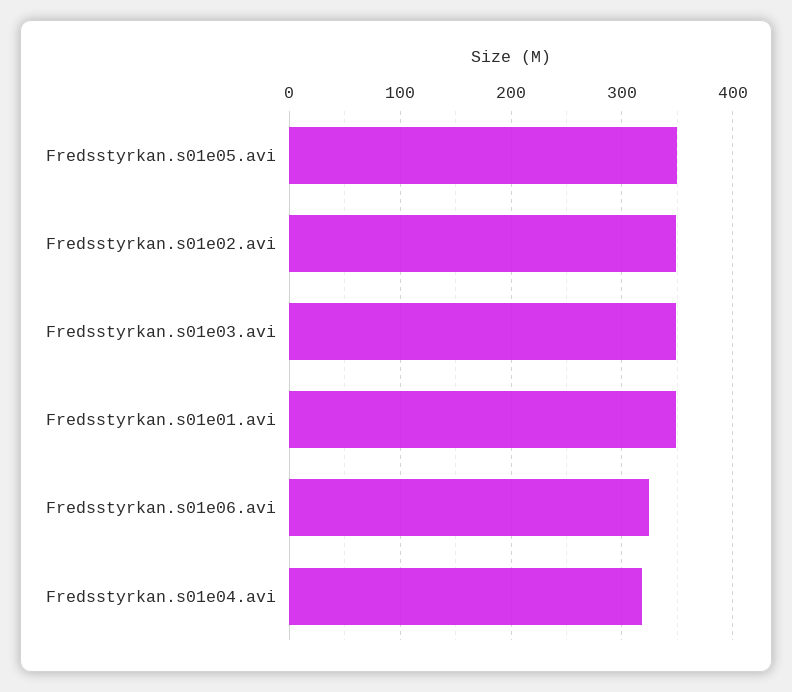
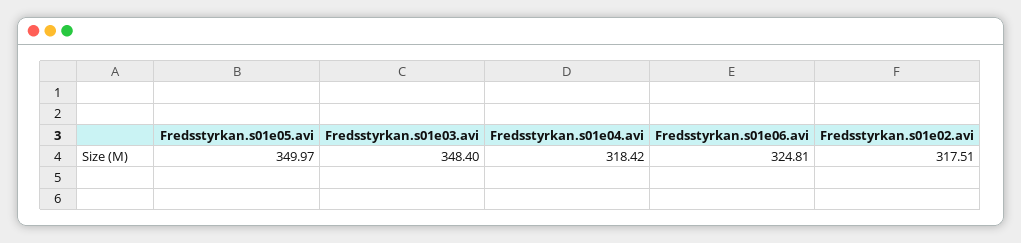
  {
    "Fredsstyrkan.s01e05.avi": 349.97,
-   "Fredsstyrkan.s01e02.avi": 350,
+   "Fredsstyrkan.s01e02.avi": 317.51,
    "Fredsstyrkan.s01e03.avi": 348.4,
-   "Fredsstyrkan.s01e01.avi": 350,
    "Fredsstyrkan.s01e06.avi": 324.81,
    "Fredsstyrkan.s01e04.avi": 318.42
  }

